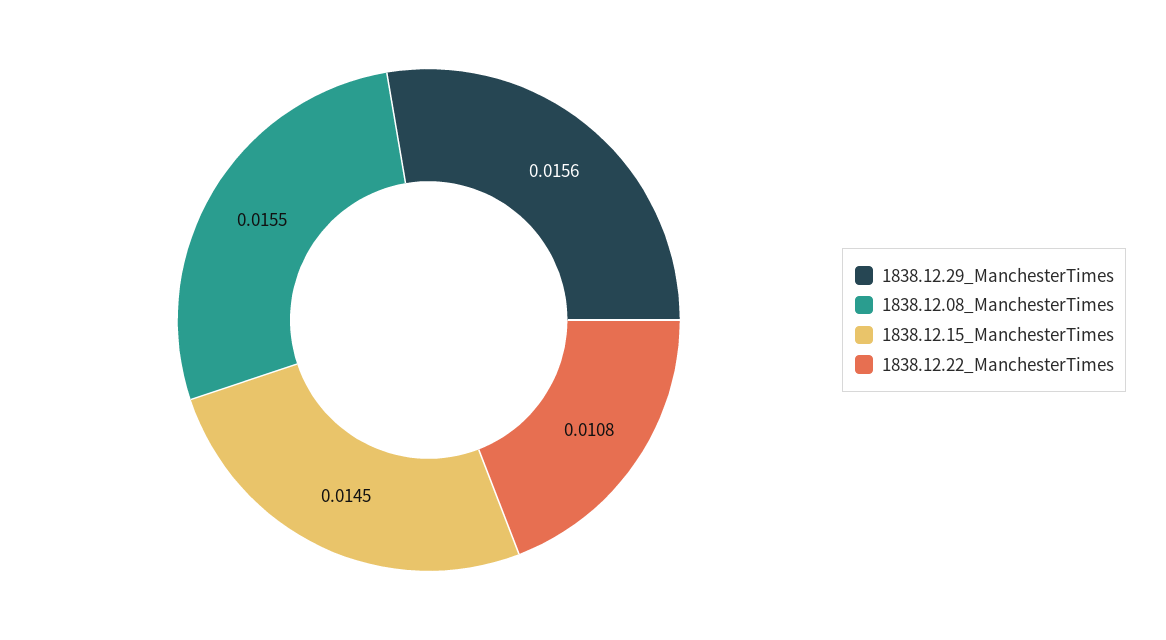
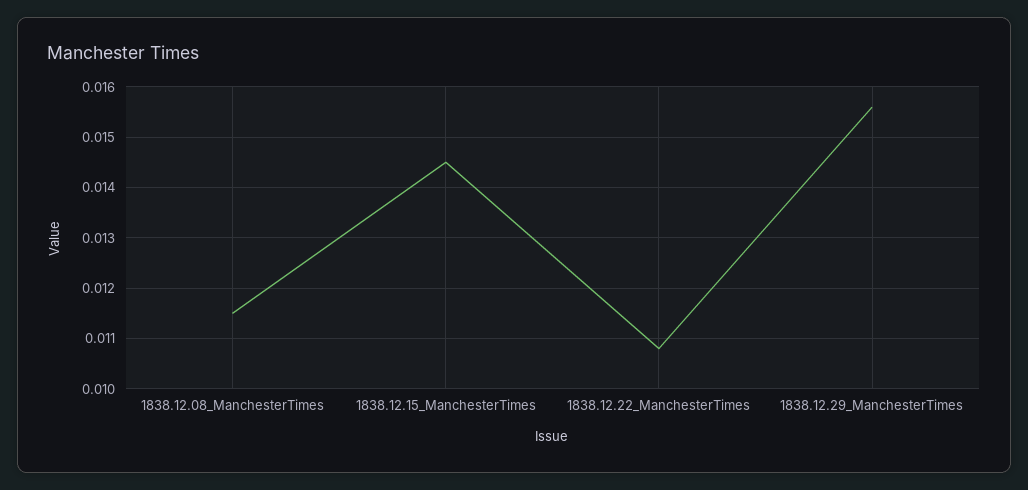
  {
    "1838.12.29_ManchesterTimes": 0.0156,
-   "1838.12.08_ManchesterTimes": 0.0155,
+   "1838.12.08_ManchesterTimes": 0.0115,
    "1838.12.15_ManchesterTimes": 0.0145,
    "1838.12.22_ManchesterTimes": 0.0108
  }

